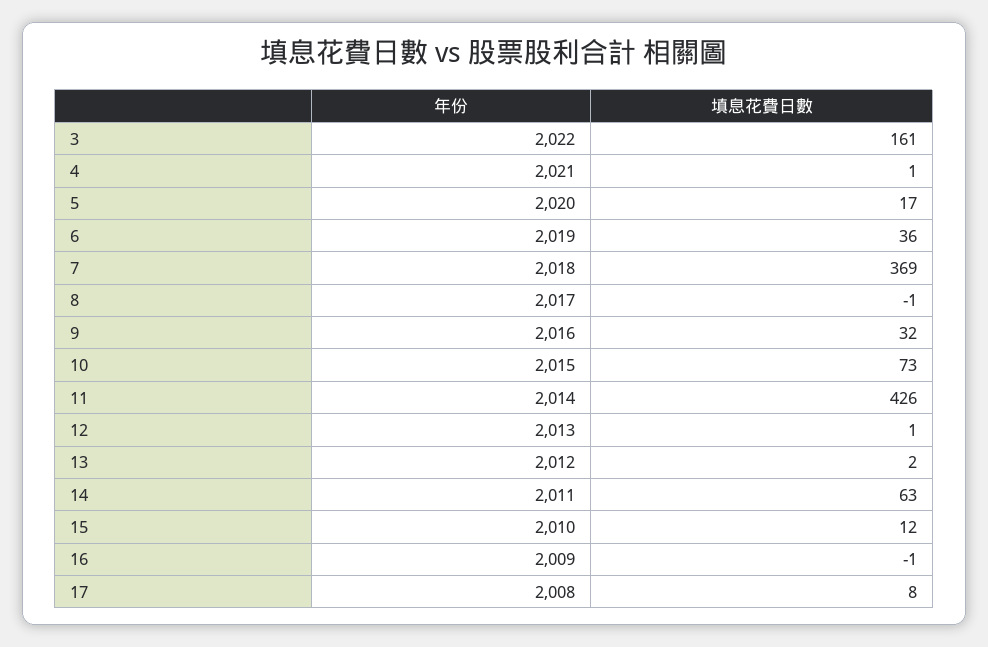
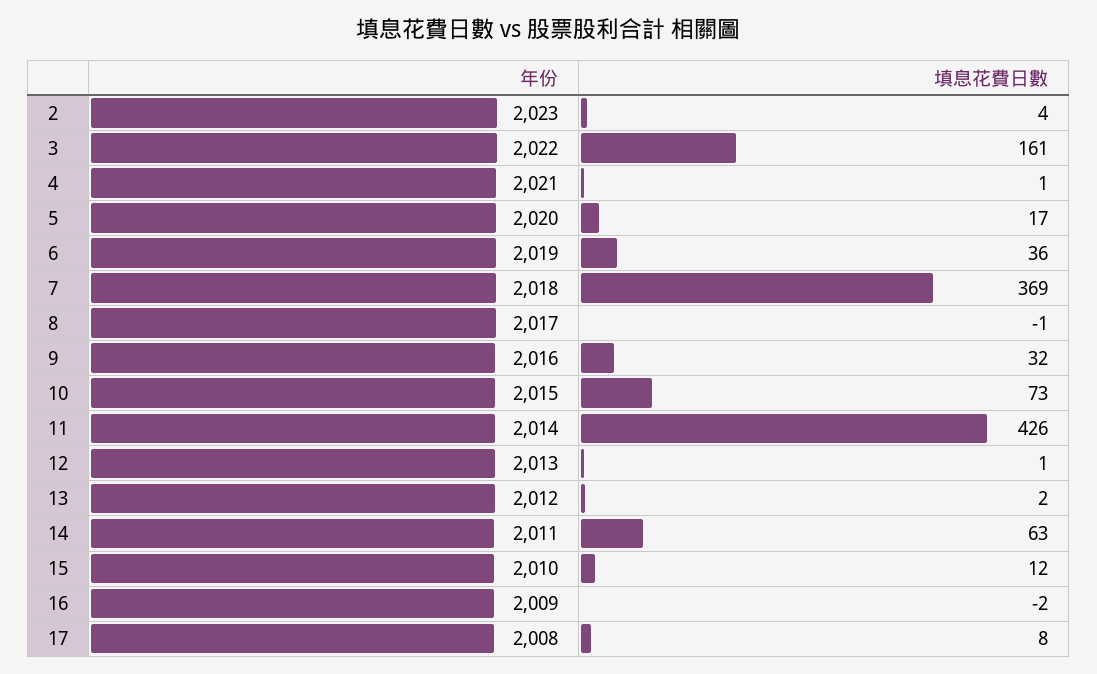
  {
    "年份": {
      "3": 2022,
      "4": 2021,
      "5": 2020,
      "6": 2019,
      "7": 2018,
      "8": 2017,
      "9": 2016,
      "10": 2015,
      "11": 2014,
      "12": 2013,
      "13": 2012,
      "14": 2011,
      "15": 2010,
      "16": 2009,
-     "17": 2008
+     "17": 2008,
+     "2": 2023
    },
    "填息花費日數": {
      "3": 161,
      "4": 1,
      "5": 17,
      "6": 36,
      "7": 369,
      "8": -1,
      "9": 32,
      "10": 73,
      "11": 426,
      "12": 1,
      "13": 2,
      "14": 63,
      "15": 12,
-     "16": -1,
+     "16": -2,
-     "17": 8
+     "17": 8,
+     "2": 4
    }
  }

